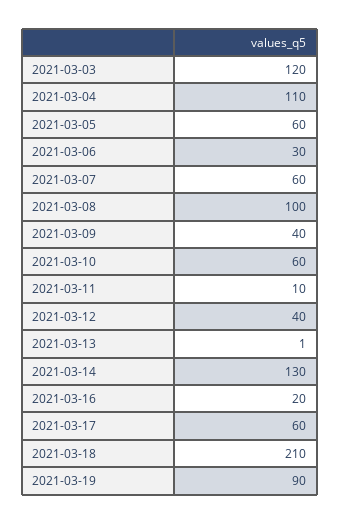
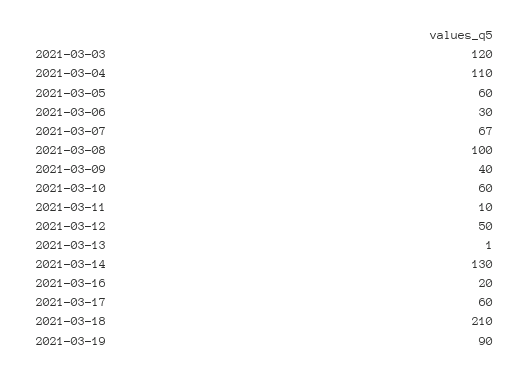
  {
    "2021-03-03": 120,
    "2021-03-04": 110,
    "2021-03-05": 60,
    "2021-03-06": 30,
-   "2021-03-07": 60,
+   "2021-03-07": 67,
    "2021-03-08": 100,
    "2021-03-09": 40,
    "2021-03-10": 60,
    "2021-03-11": 10,
-   "2021-03-12": 40,
+   "2021-03-12": 50,
    "2021-03-13": 1,
    "2021-03-14": 130,
    "2021-03-16": 20,
    "2021-03-17": 60,
    "2021-03-18": 210,
    "2021-03-19": 90
  }

